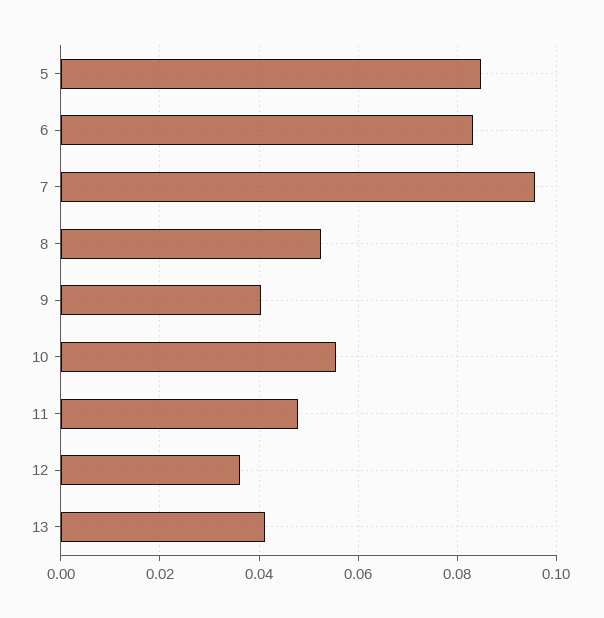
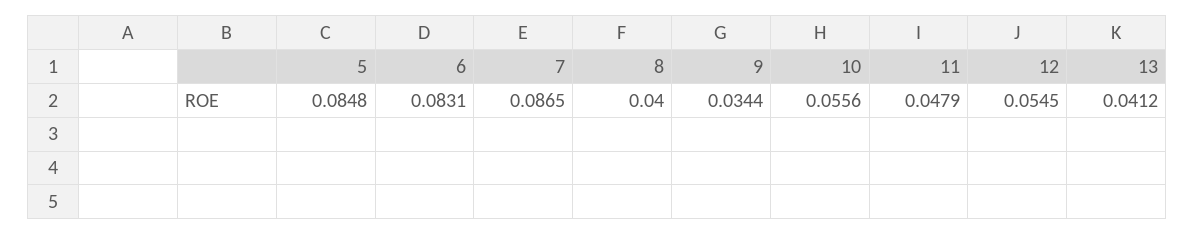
  {
    "5": 0.0848,
    "6": 0.0831,
-   "7": 0.096,
+   "7": 0.0865,
-   "8": 0.052,
+   "8": 0.04,
-   "9": 0.04,
+   "9": 0.0344,
    "10": 0.0556,
    "11": 0.0479,
-   "12": 0.036,
+   "12": 0.0545,
    "13": 0.0412
  }

